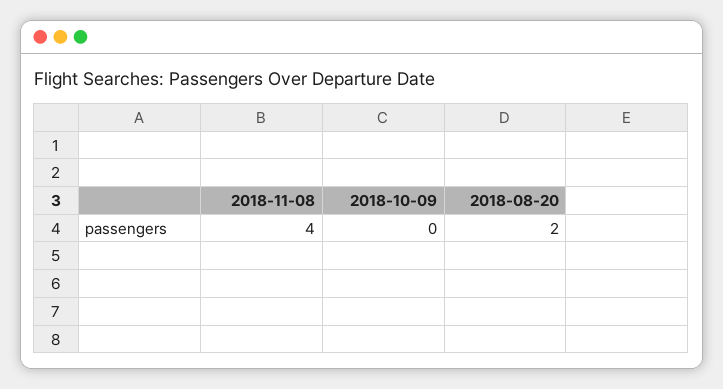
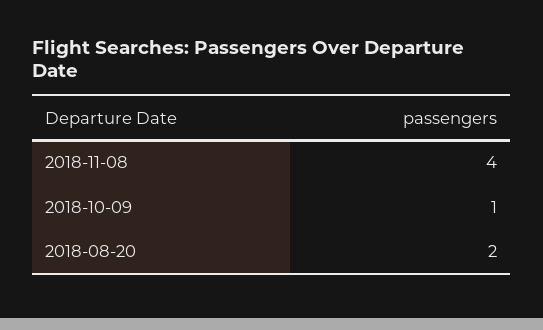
  {
    "2018-11-08": 4,
-   "2018-10-09": 0,
+   "2018-10-09": 1,
    "2018-08-20": 2
  }

